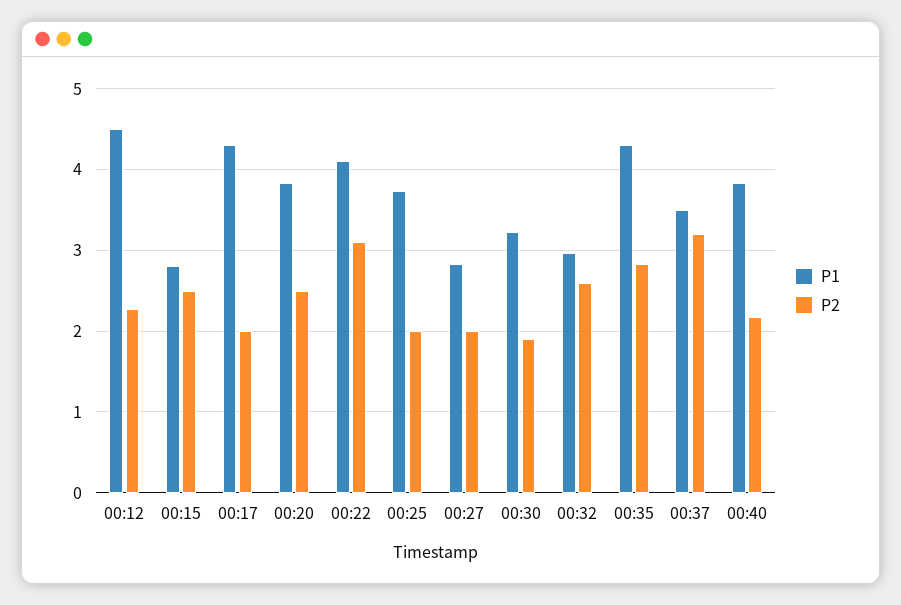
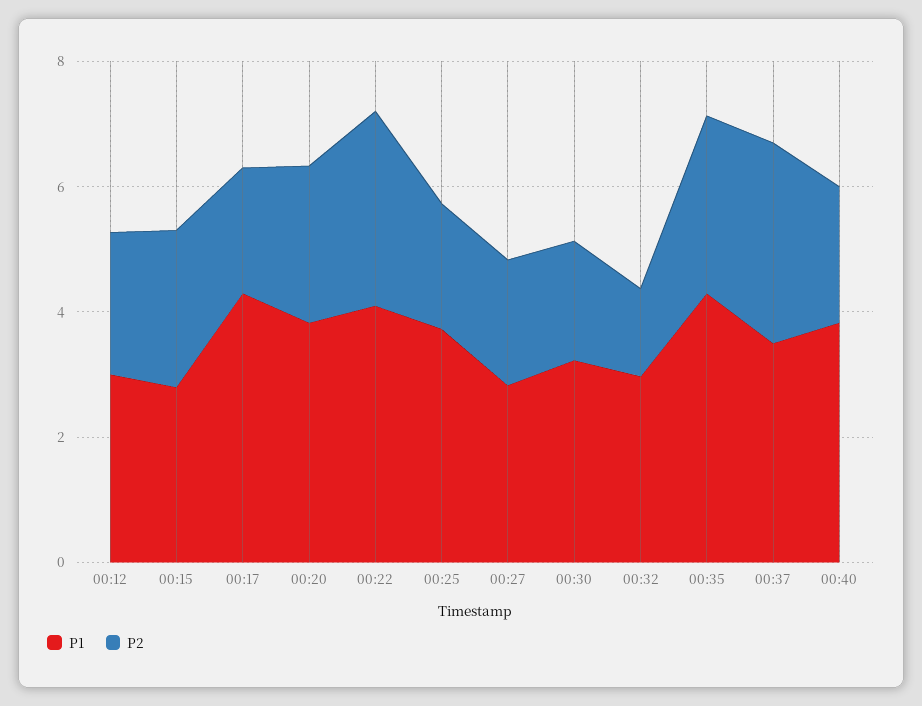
  {
    "P1": {
-     "00:12": 4.5,
+     "00:12": 3,
      "00:15": 2.8,
      "00:17": 4.3,
      "00:20": 3.8,
      "00:22": 4.1,
      "00:25": 3.7,
      "00:27": 2.8,
      "00:30": 3.2,
      "00:32": 3,
      "00:35": 4.3,
      "00:37": 3.5,
      "00:40": 3.8
    },
    "P2": {
      "00:12": 2.3,
      "00:15": 2.5,
      "00:17": 2,
      "00:20": 2.5,
      "00:22": 3.1,
      "00:25": 2,
      "00:27": 2,
      "00:30": 1.9,
-     "00:32": 2.6,
+     "00:32": 1.5,
      "00:35": 2.8,
      "00:37": 3.2,
      "00:40": 2.2
    }
  }

